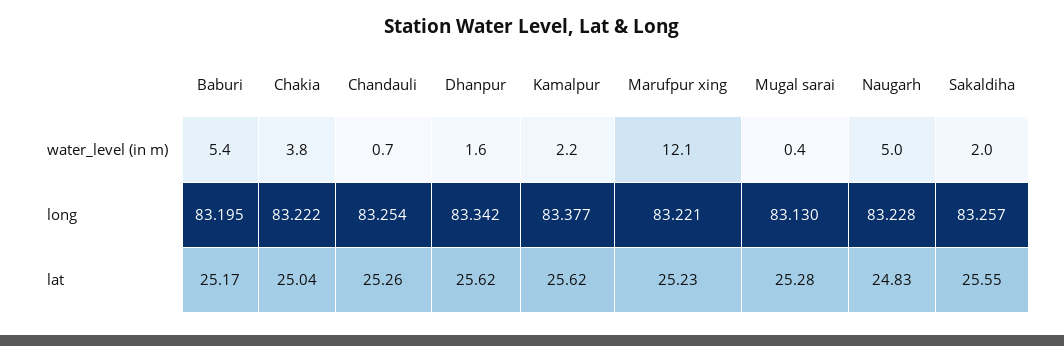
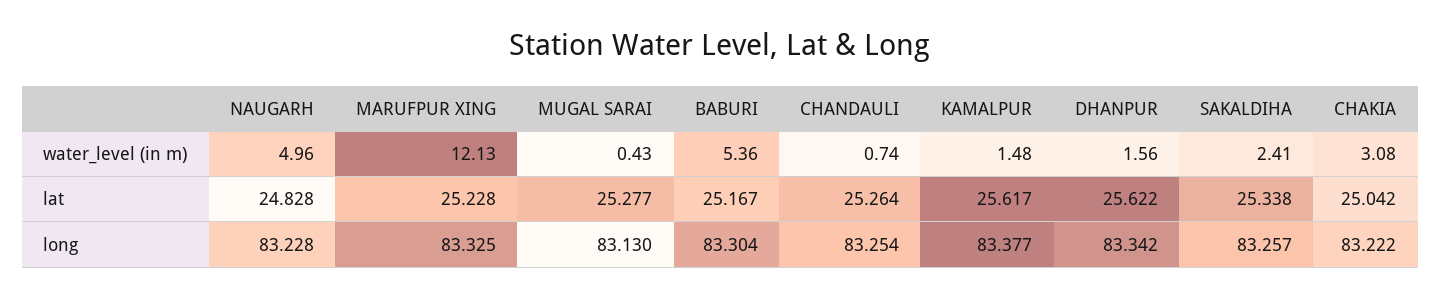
  {
    "Baburi": {
      "water_level (in m)": 5.36,
-     "long": 83.195,
+     "long": 83.304,
      "lat": 25.167
    },
    "Chakia": {
-     "water_level (in m)": 3.8,
+     "water_level (in m)": 3.08,
      "long": 83.222,
      "lat": 25.042
    },
    "Chandauli": {
      "water_level (in m)": 0.74,
      "long": 83.254,
      "lat": 25.264
    },
    "Dhanpur": {
      "water_level (in m)": 1.56,
      "long": 83.342,
      "lat": 25.622
    },
    "Kamalpur": {
-     "water_level (in m)": 2.2,
+     "water_level (in m)": 1.48,
      "long": 83.377,
      "lat": 25.617
    },
    "Marufpur xing": {
      "water_level (in m)": 12.13,
-     "long": 83.221,
+     "long": 83.325,
      "lat": 25.228
    },
    "Mugal sarai": {
      "water_level (in m)": 0.43,
      "long": 83.13,
      "lat": 25.277
    },
    "Naugarh": {
      "water_level (in m)": 4.96,
      "long": 83.228,
      "lat": 24.828
    },
    "Sakaldiha": {
-     "water_level (in m)": 2,
+     "water_level (in m)": 2.41,
      "long": 83.257,
-     "lat": 25.55
+     "lat": 25.338
    }
  }

